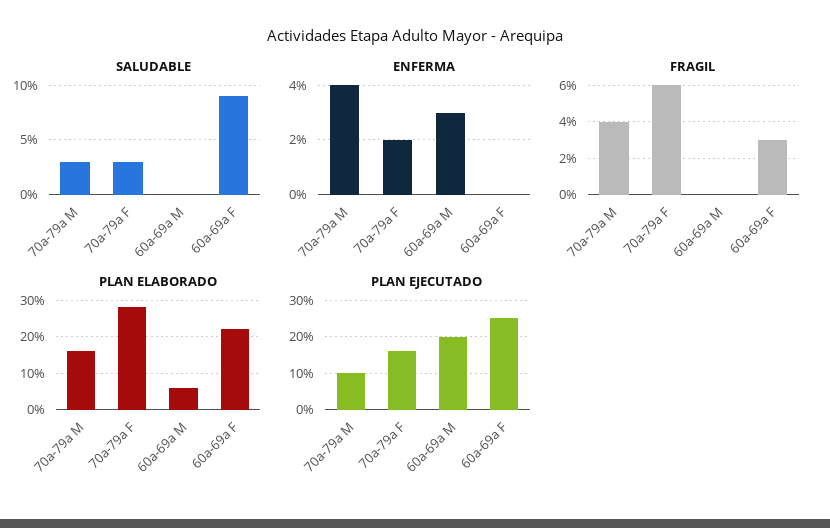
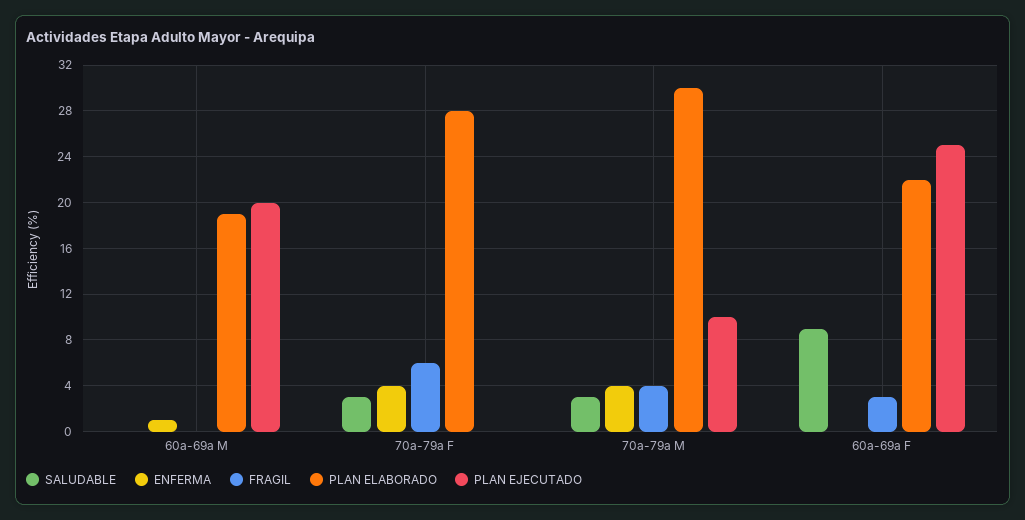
  {
    "SALUDABLE": {
      "70a-79a M": 3,
      "70a-79a F": 3,
      "60a-69a M": 0,
      "60a-69a F": 9
    },
    "ENFERMA": {
      "70a-79a M": 4,
-     "70a-79a F": 2,
+     "70a-79a F": 4,
-     "60a-69a M": 3,
+     "60a-69a M": 1,
      "60a-69a F": 0
    },
    "FRAGIL": {
      "70a-79a M": 4,
      "70a-79a F": 6,
      "60a-69a M": 0,
      "60a-69a F": 3
    },
    "PLAN ELABORADO": {
-     "70a-79a M": 15,
+     "70a-79a M": 30,
      "70a-79a F": 28,
-     "60a-69a M": 5,
+     "60a-69a M": 19,
      "60a-69a F": 22
    },
    "PLAN EJECUTADO": {
      "70a-79a M": 10,
-     "70a-79a F": 15,
+     "70a-79a F": 0,
      "60a-69a M": 20,
      "60a-69a F": 25
    }
  }

